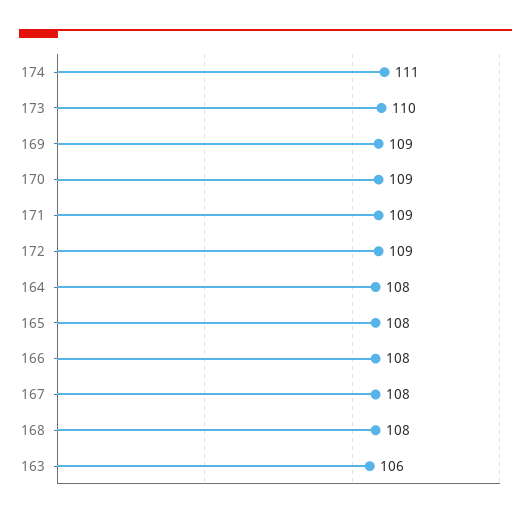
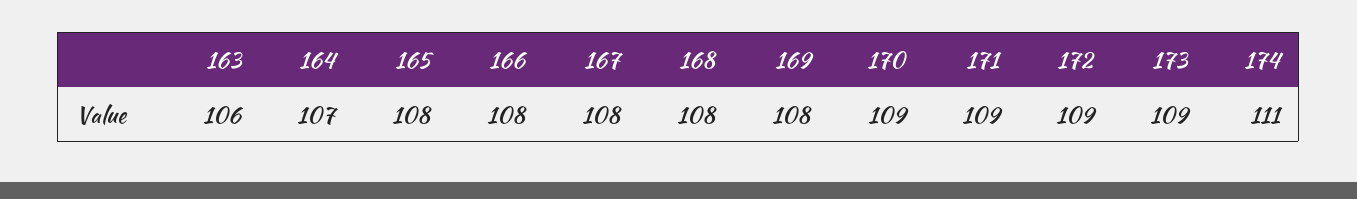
  {
    "174": 111,
-   "173": 110,
+   "173": 109,
-   "169": 109,
+   "169": 108,
    "170": 109,
    "171": 109,
    "172": 109,
-   "164": 108,
+   "164": 107,
    "165": 108,
    "166": 108,
    "167": 108,
    "168": 108,
    "163": 106
  }

